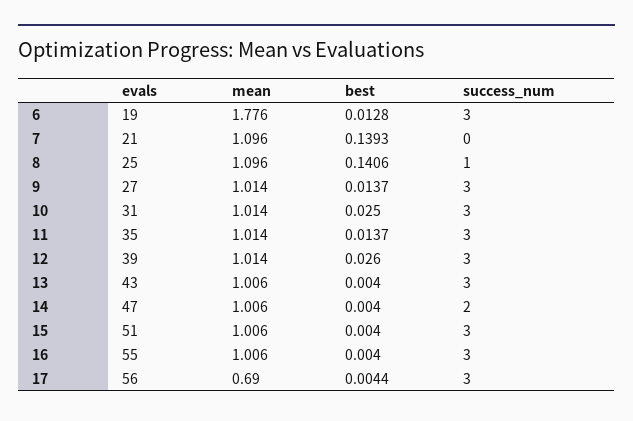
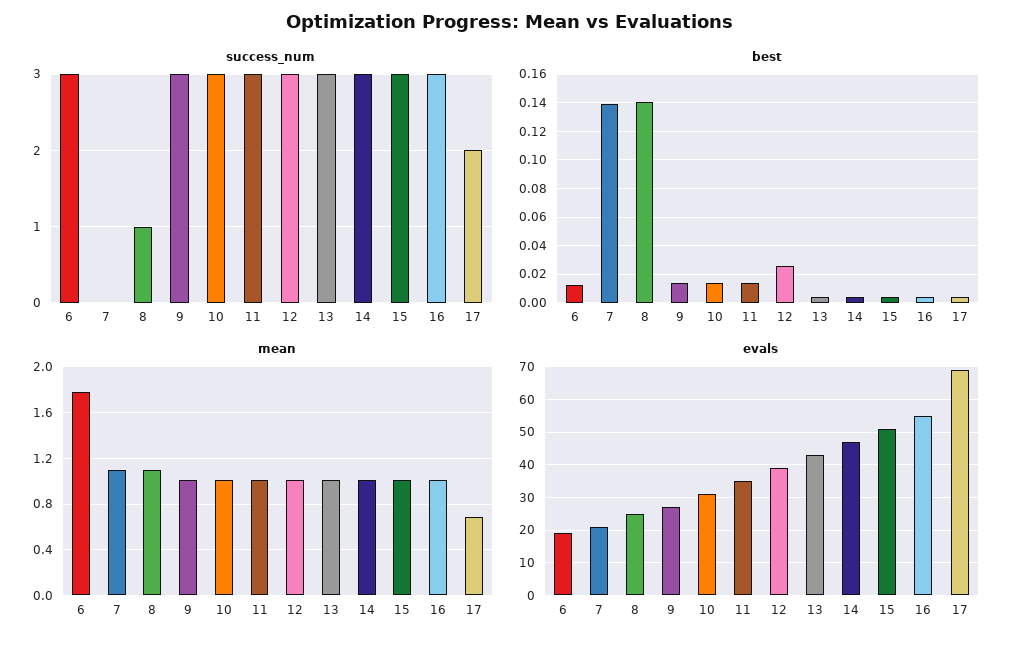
  {
    "evals": {
      "6": 19,
      "7": 21,
      "8": 25,
      "9": 27,
      "10": 31,
      "11": 35,
      "12": 39,
      "13": 43,
      "14": 47,
      "15": 51,
      "16": 55,
-     "17": 56
+     "17": 70
    },
    "mean": {
      "6": 1.776,
      "7": 1.096,
      "8": 1.096,
      "9": 1.014,
      "10": 1.014,
      "11": 1.014,
      "12": 1.014,
      "13": 1.006,
      "14": 1.006,
      "15": 1.006,
      "16": 1.006,
      "17": 0.69
    },
    "best": {
      "6": 0.0128,
      "7": 0.1393,
      "8": 0.1406,
      "9": 0.0137,
-     "10": 0.025,
+     "10": 0.015,
      "11": 0.0137,
      "12": 0.026,
      "13": 0.004,
      "14": 0.004,
      "15": 0.004,
      "16": 0.004,
      "17": 0.0044
    },
    "success_num": {
      "6": 3,
      "7": 0,
      "8": 1,
      "9": 3,
      "10": 3,
      "11": 3,
      "12": 3,
      "13": 3,
-     "14": 2,
+     "14": 3,
      "15": 3,
      "16": 3,
-     "17": 3
+     "17": 2
    }
  }

